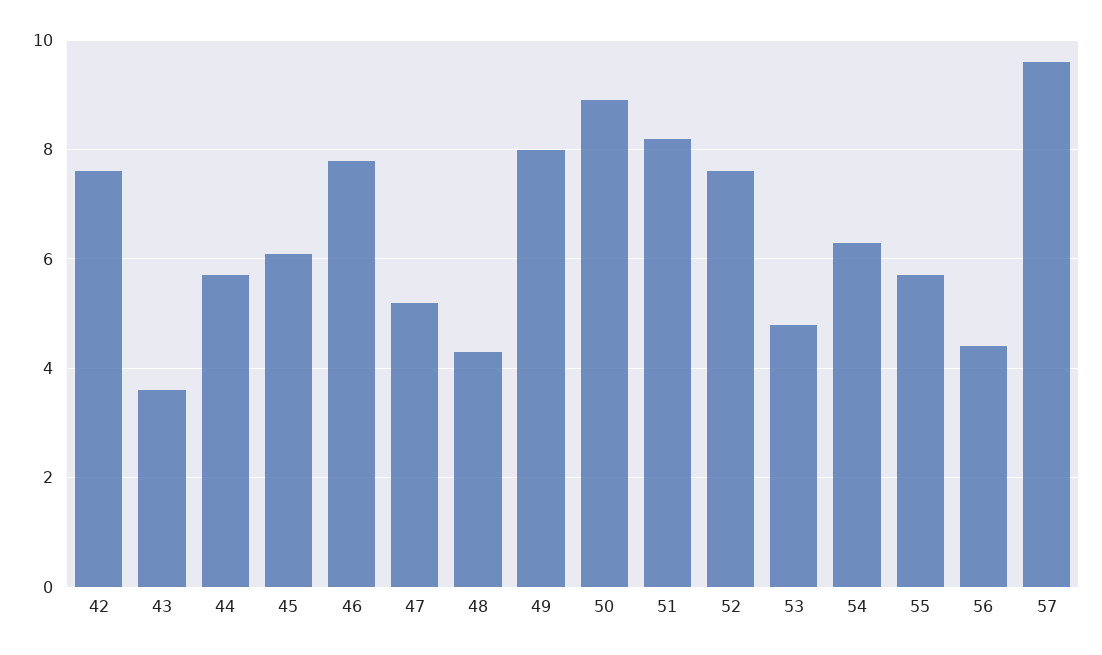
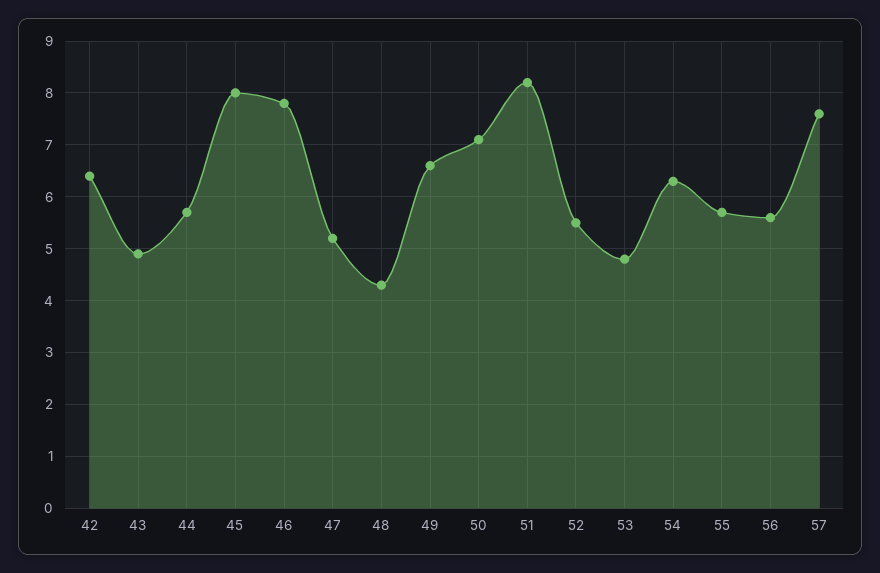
  {
-   "42": 7.5,
+   "42": 6.5,
-   "43": 3.5,
+   "43": 5,
    "44": 5.5,
-   "45": 6,
+   "45": 8,
    "46": 8,
    "47": 5,
    "48": 4.5,
-   "49": 8,
+   "49": 6.5,
-   "50": 9,
+   "50": 7,
    "51": 8,
-   "52": 7.5,
+   "52": 5.5,
    "53": 5,
    "54": 6.5,
    "55": 5.5,
-   "56": 4.5,
+   "56": 5.5,
-   "57": 9.5
+   "57": 7.5
  }

